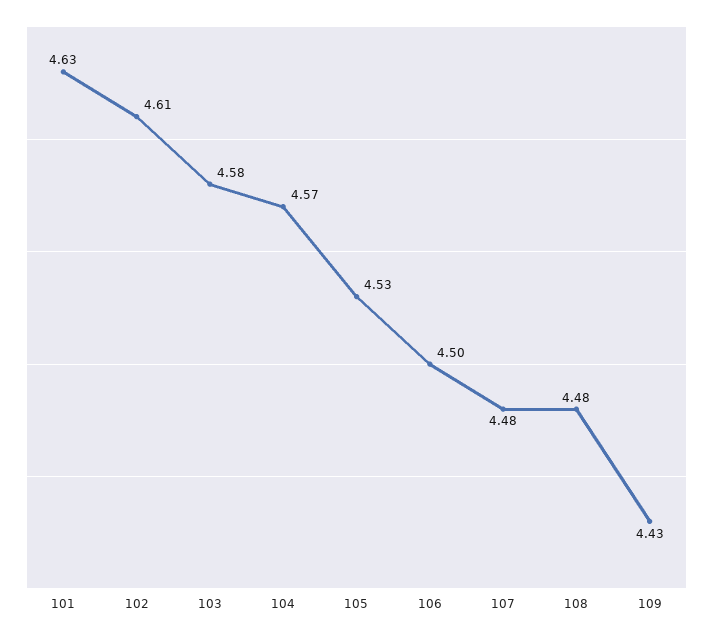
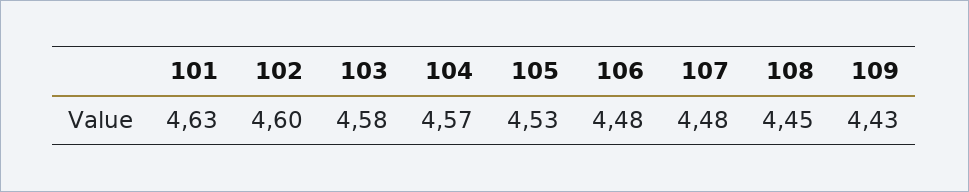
  {
    "101": 4.63,
-   "102": 4.61,
+   "102": 4.6,
    "103": 4.58,
    "104": 4.57,
    "105": 4.53,
-   "106": 4.5,
+   "106": 4.48,
    "107": 4.48,
-   "108": 4.48,
+   "108": 4.45,
    "109": 4.43
  }

